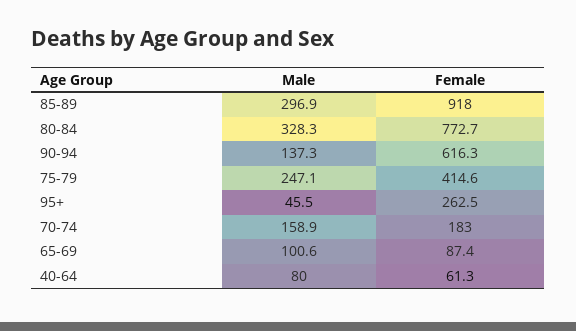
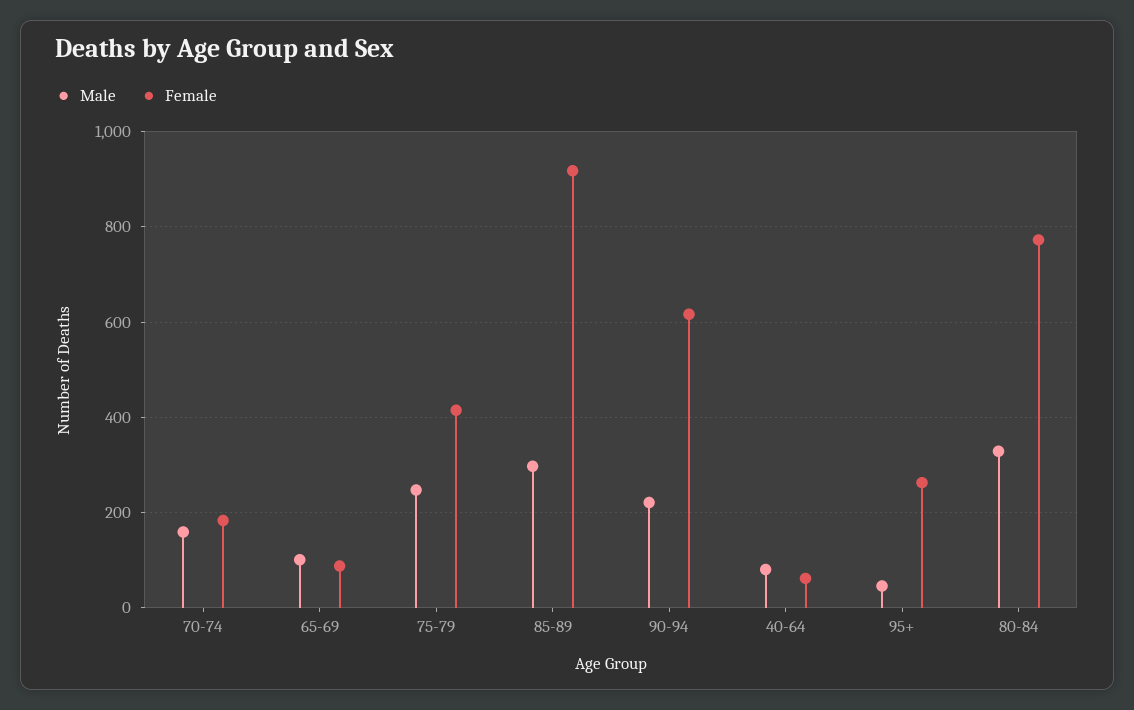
  {
    "Male": {
      "85-89": 296.9,
      "80-84": 328.3,
-     "90-94": 137.3,
+     "90-94": 220,
      "75-79": 247.1,
      "95+": 45.5,
      "70-74": 158.9,
      "65-69": 100.6,
      "40-64": 80
    },
    "Female": {
      "85-89": 918,
      "80-84": 772.7,
      "90-94": 616.3,
      "75-79": 414.6,
      "95+": 262.5,
      "70-74": 183,
      "65-69": 87.4,
      "40-64": 61.3
    }
  }

